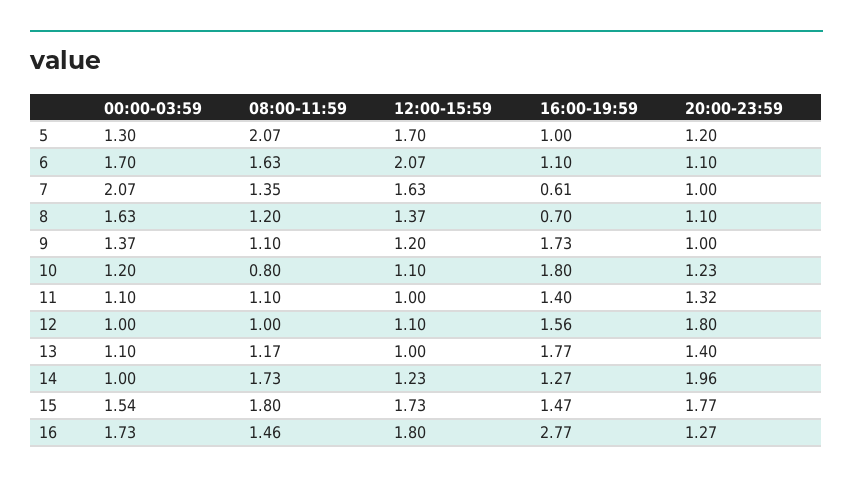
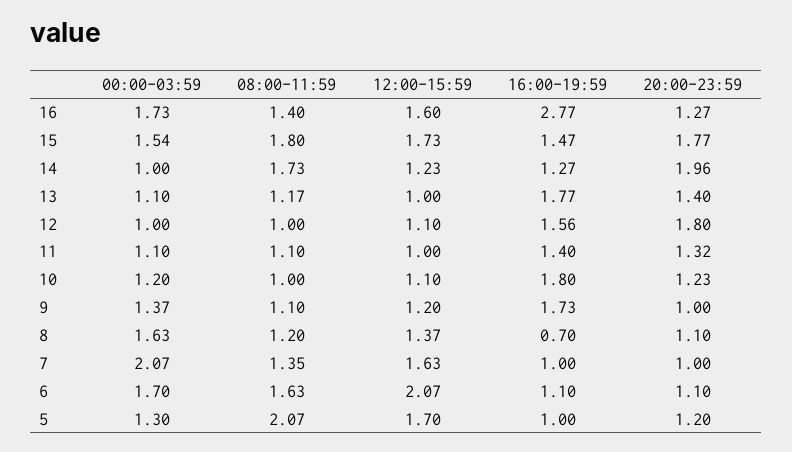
  {
    "00:00-03:59": {
      "5": 1.3,
      "6": 1.7,
      "7": 2.07,
      "8": 1.63,
      "9": 1.37,
      "10": 1.2,
      "11": 1.1,
      "12": 1,
      "13": 1.1,
      "14": 1,
      "15": 1.54,
      "16": 1.73
    },
    "08:00-11:59": {
      "5": 2.07,
      "6": 1.63,
      "7": 1.35,
      "8": 1.2,
      "9": 1.1,
-     "10": 0.8,
+     "10": 1,
      "11": 1.1,
      "12": 1,
      "13": 1.17,
      "14": 1.73,
      "15": 1.8,
-     "16": 1.46
+     "16": 1.4
    },
    "12:00-15:59": {
      "5": 1.7,
      "6": 2.07,
      "7": 1.63,
      "8": 1.37,
      "9": 1.2,
      "10": 1.1,
      "11": 1,
      "12": 1.1,
      "13": 1,
      "14": 1.23,
      "15": 1.73,
-     "16": 1.8
+     "16": 1.6
    },
    "16:00-19:59": {
      "5": 1,
      "6": 1.1,
-     "7": 0.61,
+     "7": 1,
      "8": 0.7,
      "9": 1.73,
      "10": 1.8,
      "11": 1.4,
      "12": 1.56,
      "13": 1.77,
      "14": 1.27,
      "15": 1.47,
      "16": 2.77
    },
    "20:00-23:59": {
      "5": 1.2,
      "6": 1.1,
      "7": 1,
      "8": 1.1,
      "9": 1,
      "10": 1.23,
      "11": 1.32,
      "12": 1.8,
      "13": 1.4,
      "14": 1.96,
      "15": 1.77,
      "16": 1.27
    }
  }

